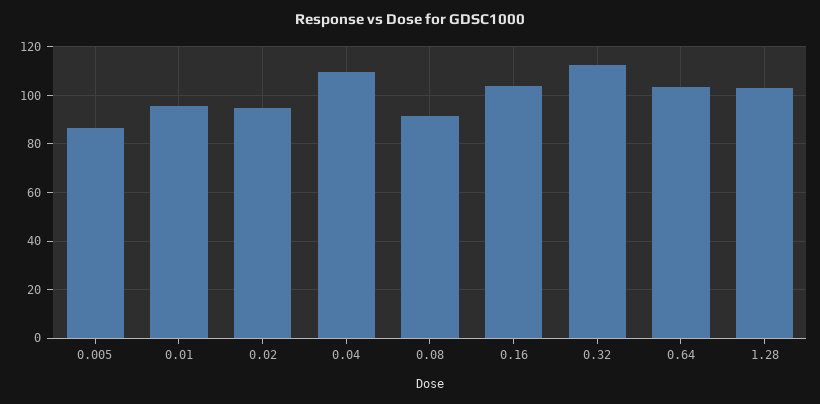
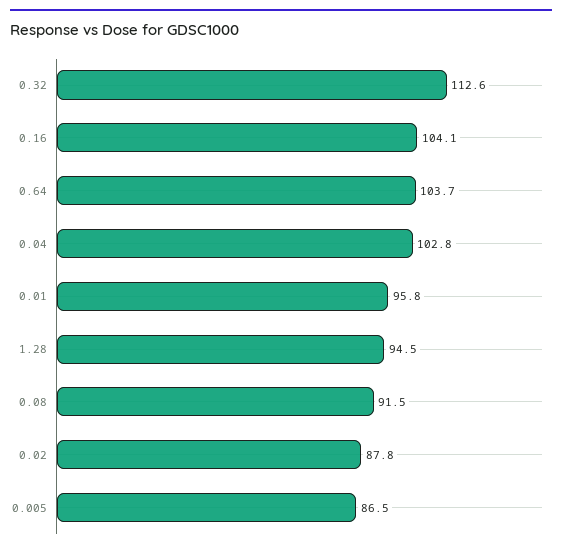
  {
    "0.005": 86.5,
    "0.01": 95.8,
-   "0.02": 95,
+   "0.02": 87.8,
-   "0.04": 110,
+   "0.04": 102.8,
    "0.08": 91.5,
    "0.16": 104.1,
    "0.32": 112.6,
    "0.64": 103.7,
-   "1.28": 102.5
+   "1.28": 94.5
  }

